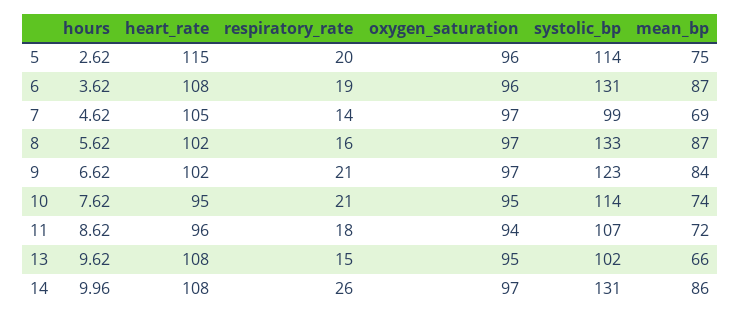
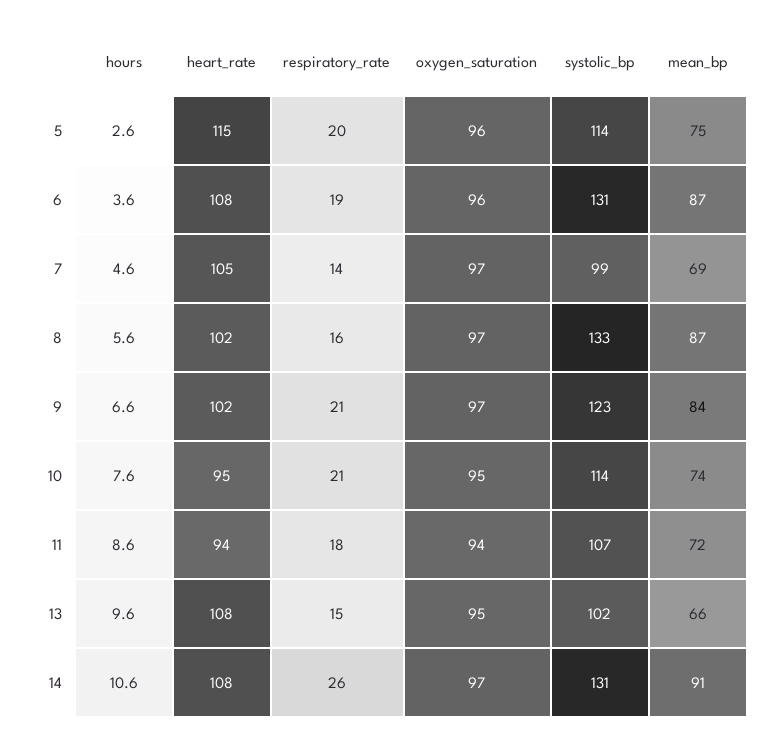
  {
    "hours": {
      "5": 2.62,
      "6": 3.62,
      "7": 4.62,
      "8": 5.62,
      "9": 6.62,
      "10": 7.62,
      "11": 8.62,
      "13": 9.62,
-     "14": 9.96
+     "14": 10.6
    },
    "heart_rate": {
      "5": 115,
      "6": 108,
      "7": 105,
      "8": 102,
      "9": 102,
      "10": 95,
-     "11": 96,
+     "11": 94,
      "13": 108,
      "14": 108
    },
    "respiratory_rate": {
      "5": 20,
      "6": 19,
      "7": 14,
      "8": 16,
      "9": 21,
      "10": 21,
      "11": 18,
      "13": 15,
      "14": 26
    },
    "oxygen_saturation": {
      "5": 96,
      "6": 96,
      "7": 97,
      "8": 97,
      "9": 97,
      "10": 95,
      "11": 94,
      "13": 95,
      "14": 97
    },
    "systolic_bp": {
      "5": 114,
      "6": 131,
      "7": 99,
      "8": 133,
      "9": 123,
      "10": 114,
      "11": 107,
      "13": 102,
      "14": 131
    },
    "mean_bp": {
      "5": 75,
      "6": 87,
      "7": 69,
      "8": 87,
      "9": 84,
      "10": 74,
      "11": 72,
      "13": 66,
-     "14": 86
+     "14": 91
    }
  }

